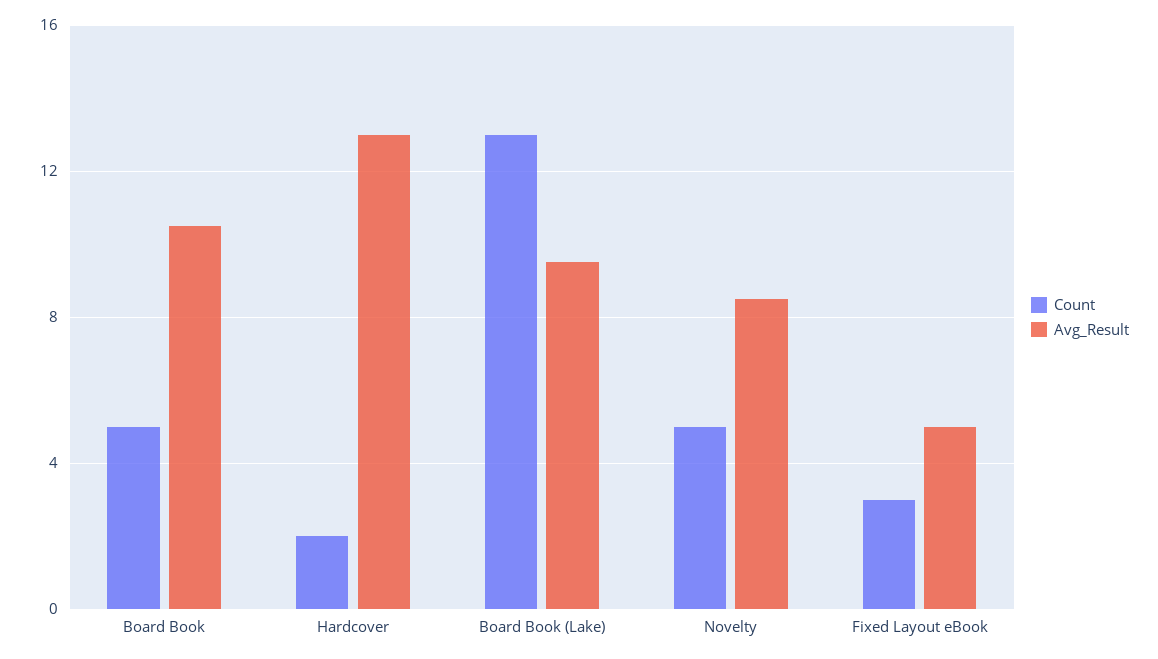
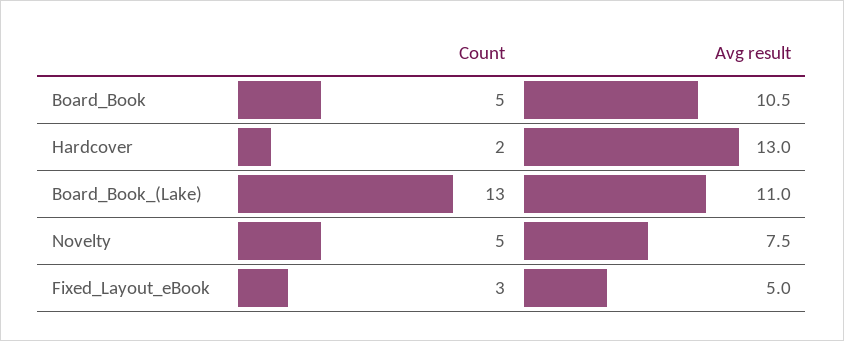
  {
    "Count": {
      "Board Book": 5,
      "Hardcover": 2,
      "Board Book (Lake)": 13,
      "Novelty": 5,
      "Fixed Layout eBook": 3
    },
    "Avg_Result": {
      "Board Book": 10.5,
      "Hardcover": 13,
-     "Board Book (Lake)": 9.5,
+     "Board Book (Lake)": 11,
-     "Novelty": 8.5,
+     "Novelty": 7.5,
      "Fixed Layout eBook": 5
    }
  }

